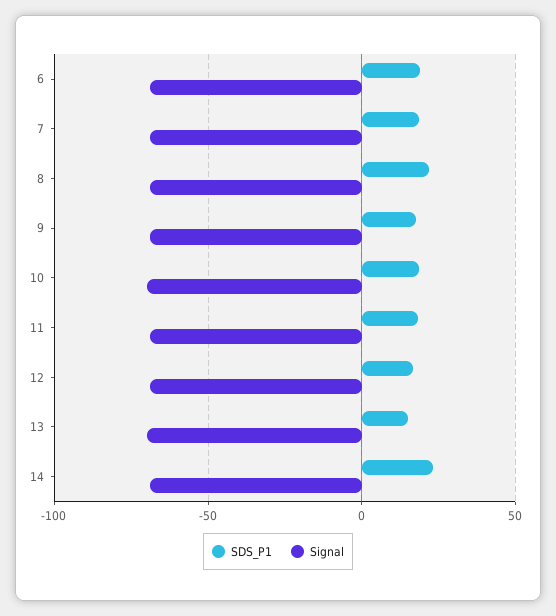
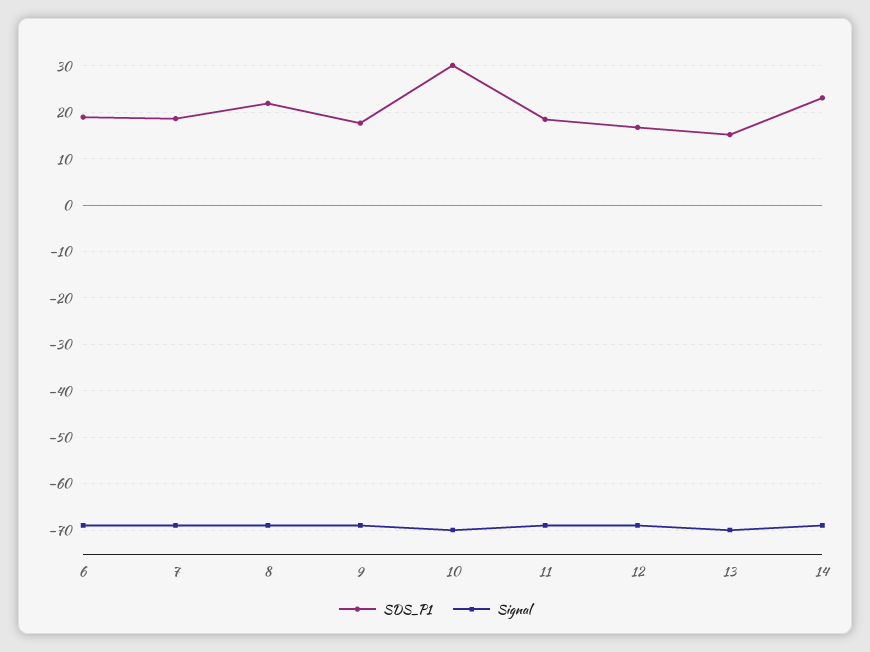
  {
    "SDS_P1": {
      "6": 18,
      "7": 18,
      "8": 22,
      "9": 18,
-     "10": 20,
+     "10": 30,
      "11": 18,
      "12": 16,
      "13": 16,
      "14": 24
    },
    "Signal": {
      "6": -70,
      "7": -70,
      "8": -70,
      "9": -70,
      "10": -70,
      "11": -70,
      "12": -70,
      "13": -70,
      "14": -70
    }
  }

